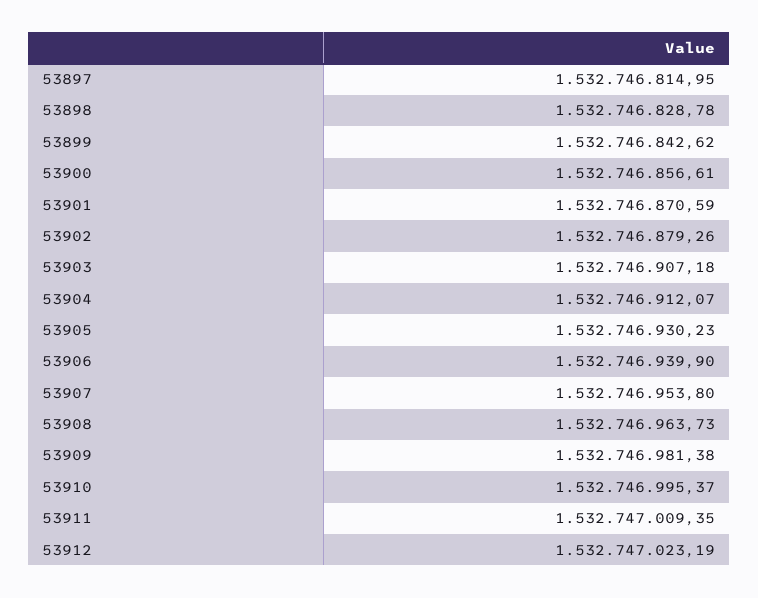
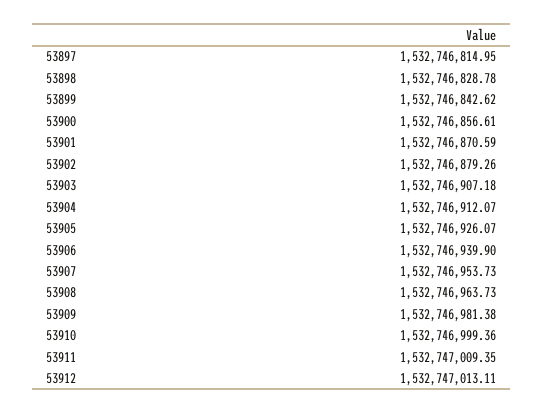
  {
    "53897": 1532746814.95,
    "53898": 1532746828.78,
    "53899": 1532746842.62,
    "53900": 1532746856.61,
    "53901": 1532746870.59,
    "53902": 1532746879.26,
    "53903": 1532746907.18,
    "53904": 1532746912.07,
-   "53905": 1532746930.23,
+   "53905": 1532746926.07,
    "53906": 1532746939.9,
-   "53907": 1532746953.8,
+   "53907": 1532746953.73,
    "53908": 1532746963.73,
    "53909": 1532746981.38,
-   "53910": 1532746995.37,
+   "53910": 1532746999.36,
    "53911": 1532747009.35,
-   "53912": 1532747023.19
+   "53912": 1532747013.11
  }

